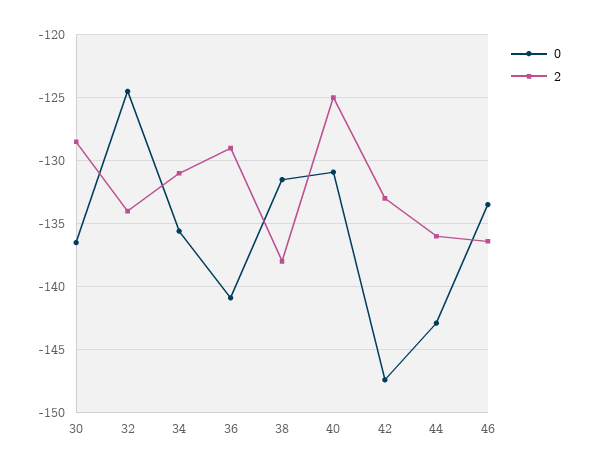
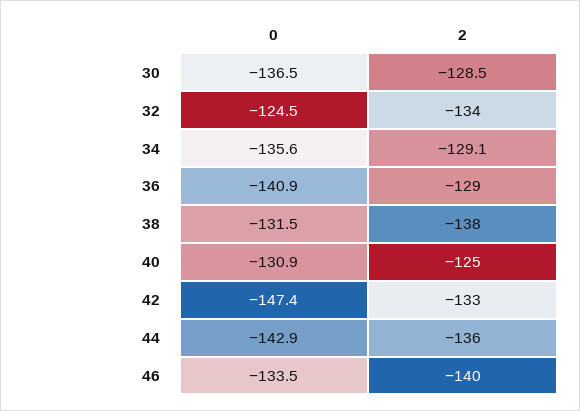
  {
    "0": {
      "30": -136.5,
      "32": -124.5,
      "34": -135.6,
      "36": -140.9,
      "38": -131.5,
      "40": -130.9,
      "42": -147.4,
      "44": -142.9,
      "46": -133.5
    },
    "2": {
      "30": -128.5,
      "32": -134,
-     "34": -131,
+     "34": -129.1,
      "36": -129,
      "38": -138,
      "40": -125,
      "42": -133,
      "44": -136,
-     "46": -136.5
+     "46": -140
    }
  }

